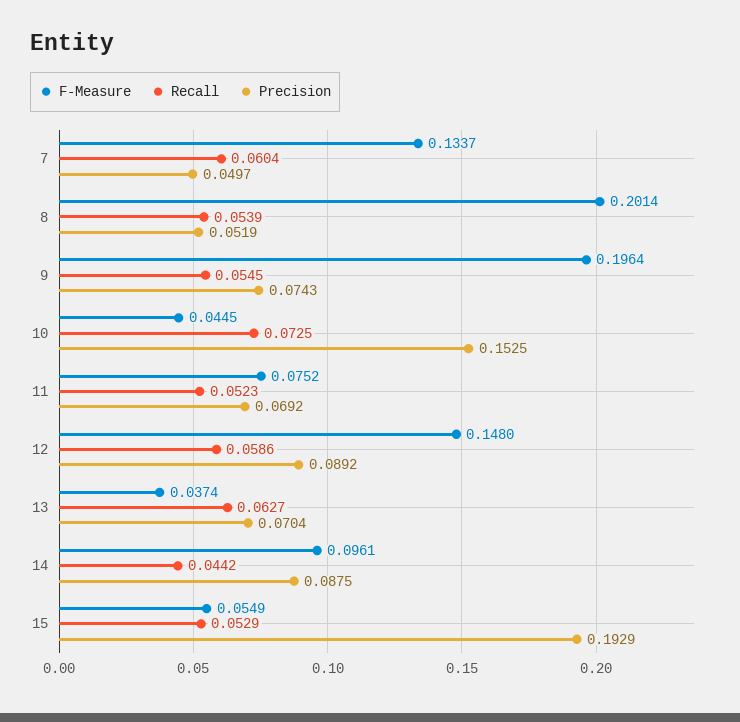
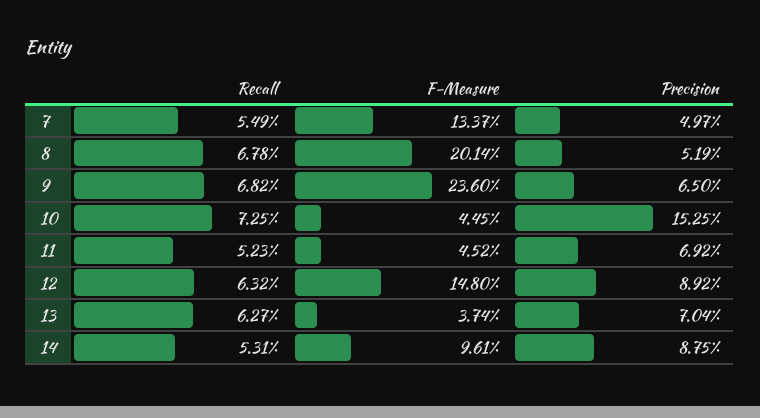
  {
    "F-Measure": {
      "7": 0.1337,
      "8": 0.2014,
-     "9": 0.1964,
+     "9": 0.236,
      "10": 0.0445,
-     "11": 0.0752,
+     "11": 0.0452,
      "12": 0.148,
      "13": 0.0374,
-     "14": 0.0961,
+     "14": 0.0961
-     "15": 0.0549
    },
    "Recall": {
-     "7": 0.0604,
+     "7": 0.0549,
-     "8": 0.0539,
+     "8": 0.0678,
-     "9": 0.0545,
+     "9": 0.0682,
      "10": 0.0725,
      "11": 0.0523,
-     "12": 0.0586,
+     "12": 0.0632,
      "13": 0.0627,
-     "14": 0.0442,
+     "14": 0.0531
-     "15": 0.0529
    },
    "Precision": {
      "7": 0.0497,
      "8": 0.0519,
-     "9": 0.0743,
+     "9": 0.065,
      "10": 0.1525,
      "11": 0.0692,
      "12": 0.0892,
      "13": 0.0704,
-     "14": 0.0875,
+     "14": 0.0875
-     "15": 0.1929
    }
  }

